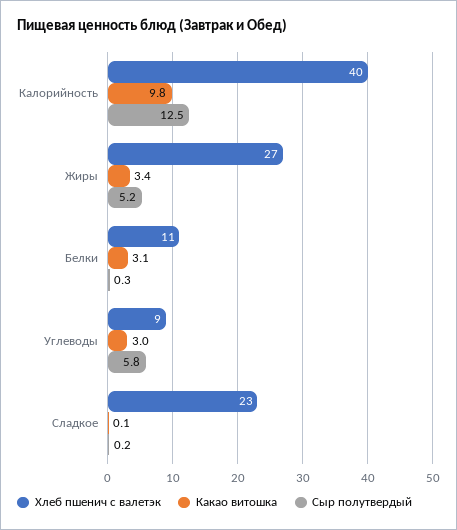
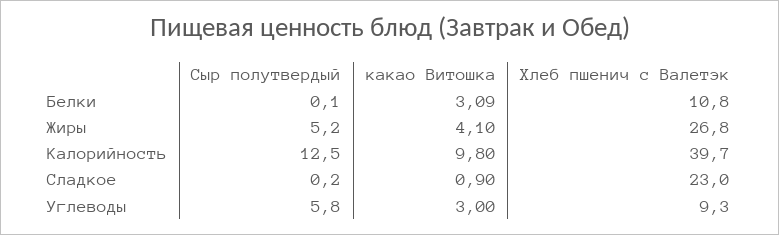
  {
    "Хлеб пшенич с валетэк": {
      "Калорийность": 39.7,
      "Жиры": 26.8,
      "Белки": 10.8,
      "Углеводы": 9.3,
      "Сладкое": 23
    },
    "Какао витошка": {
      "Калорийность": 9.8,
-     "Жиры": 3.4,
+     "Жиры": 4.1,
      "Белки": 3.09,
      "Углеводы": 3,
-     "Сладкое": 0.1
+     "Сладкое": 0.9
    },
    "Сыр полутвердый": {
      "Калорийность": 12.5,
      "Жиры": 5.2,
-     "Белки": 0.3,
+     "Белки": 0.1,
      "Углеводы": 5.8,
      "Сладкое": 0.2
    }
  }

